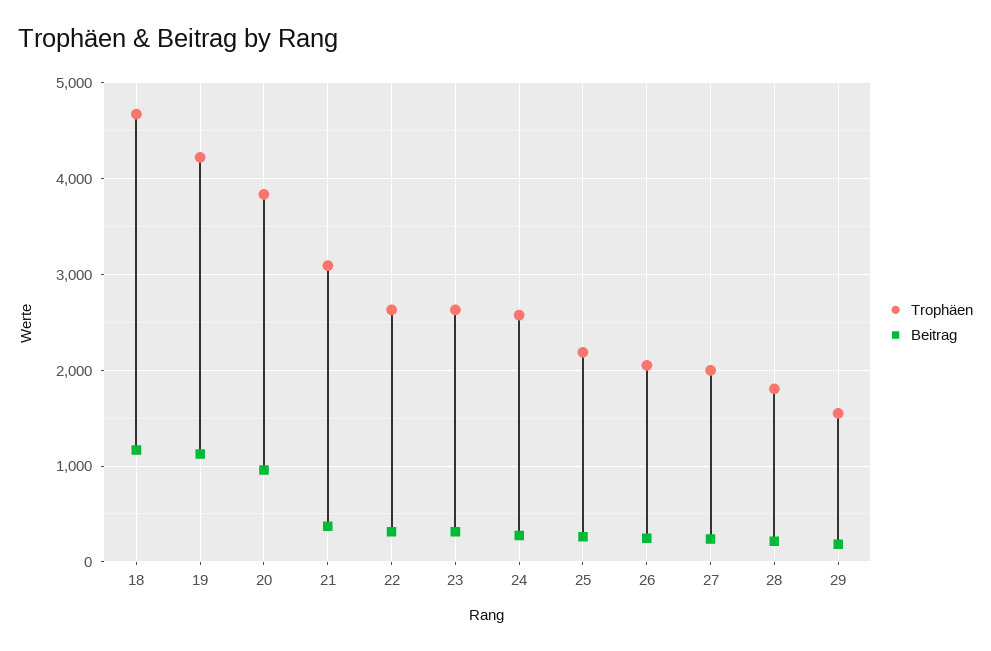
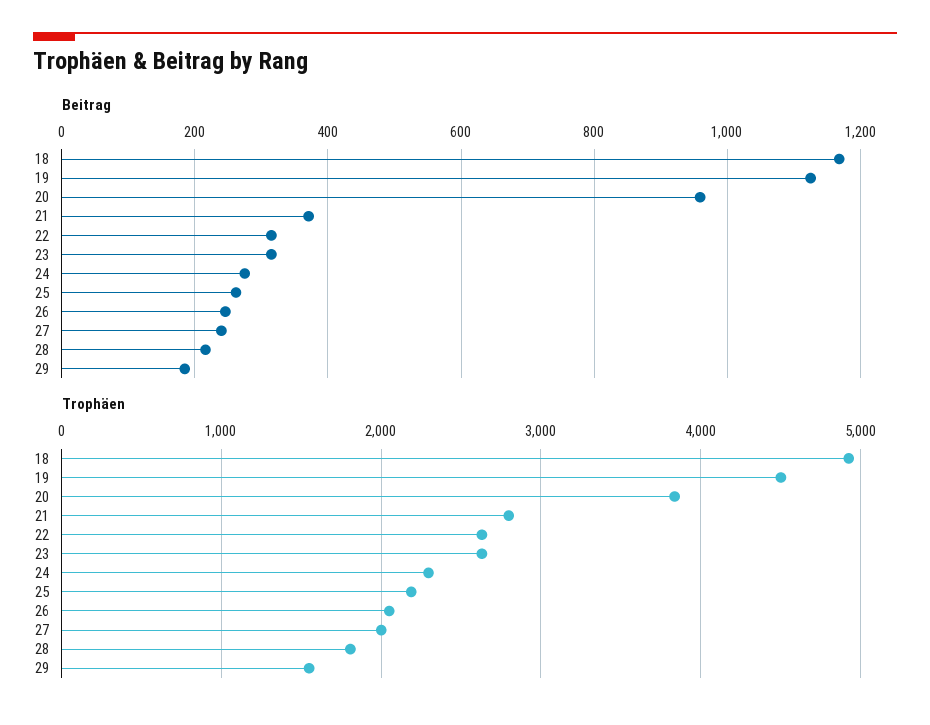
  {
    "Trophäen": {
-     "18": 4700,
+     "18": 4900,
-     "19": 4200,
+     "19": 4500,
      "20": 3800,
-     "21": 3100,
+     "21": 2800,
      "22": 2600,
      "23": 2600,
-     "24": 2600,
+     "24": 2300,
      "25": 2200,
      "26": 2100,
      "27": 2000,
      "28": 1800,
      "29": 1500
    },
    "Beitrag": {
      "18": 1160,
      "19": 1120,
      "20": 960,
      "21": 380,
      "22": 320,
      "23": 320,
      "24": 280,
      "25": 260,
      "26": 240,
      "27": 240,
      "28": 220,
      "29": 180
    }
  }

